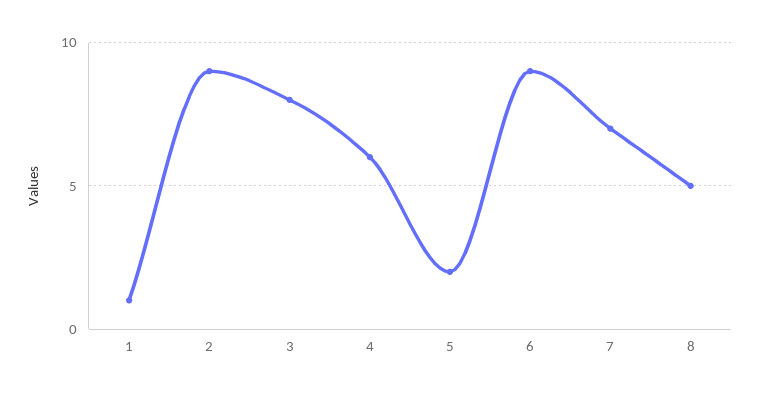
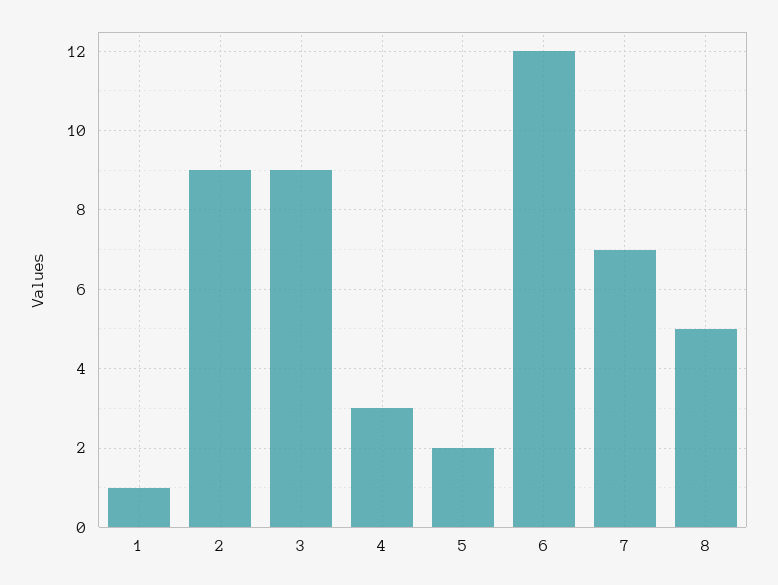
  {
    "1": 1,
    "2": 9,
-   "3": 8,
+   "3": 9,
-   "4": 6,
+   "4": 3,
    "5": 2,
-   "6": 9,
+   "6": 12,
    "7": 7,
    "8": 5
  }

